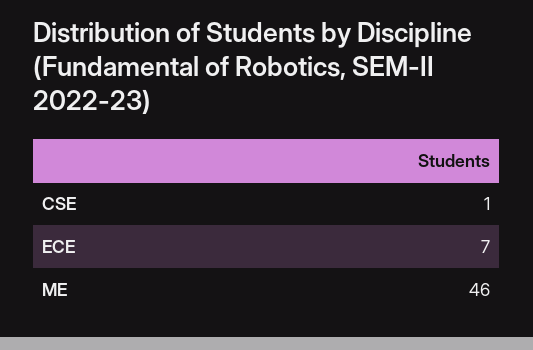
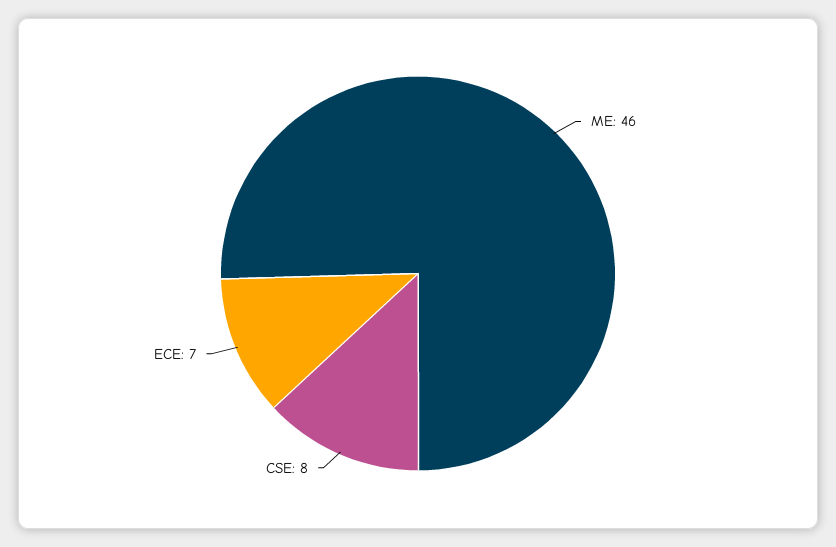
  {
-   "CSE": 1,
+   "CSE": 8,
    "ECE": 7,
    "ME": 46
  }

